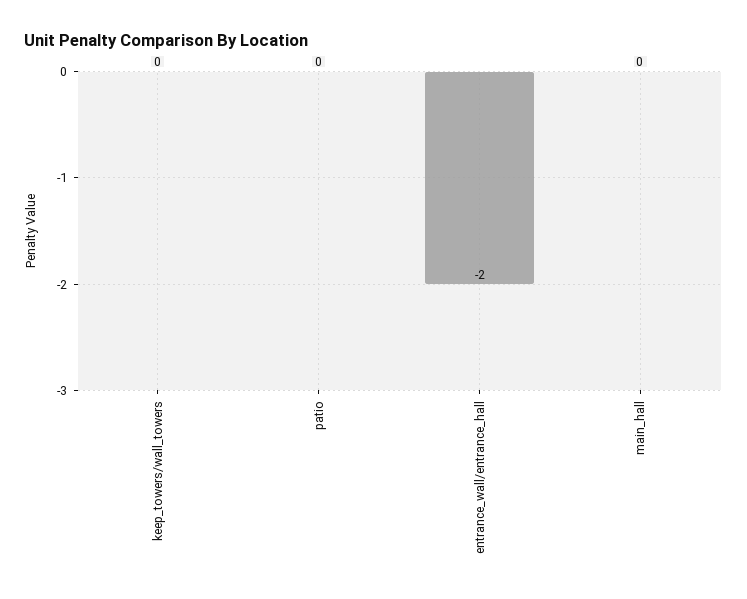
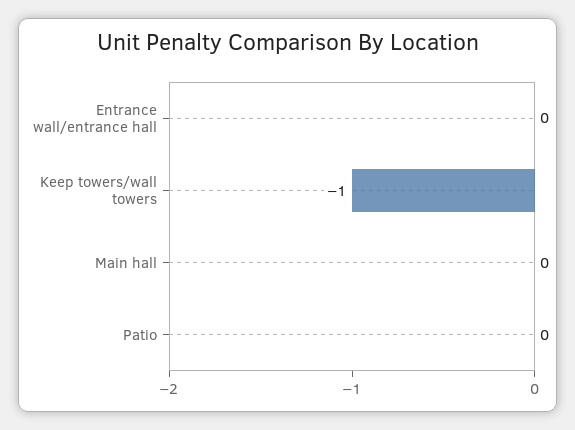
  {
-   "keep_towers/wall_towers": 0,
+   "keep_towers/wall_towers": -1,
    "patio": 0,
-   "entrance_wall/entrance_hall": -2,
+   "entrance_wall/entrance_hall": 0,
    "main_hall": 0
  }

